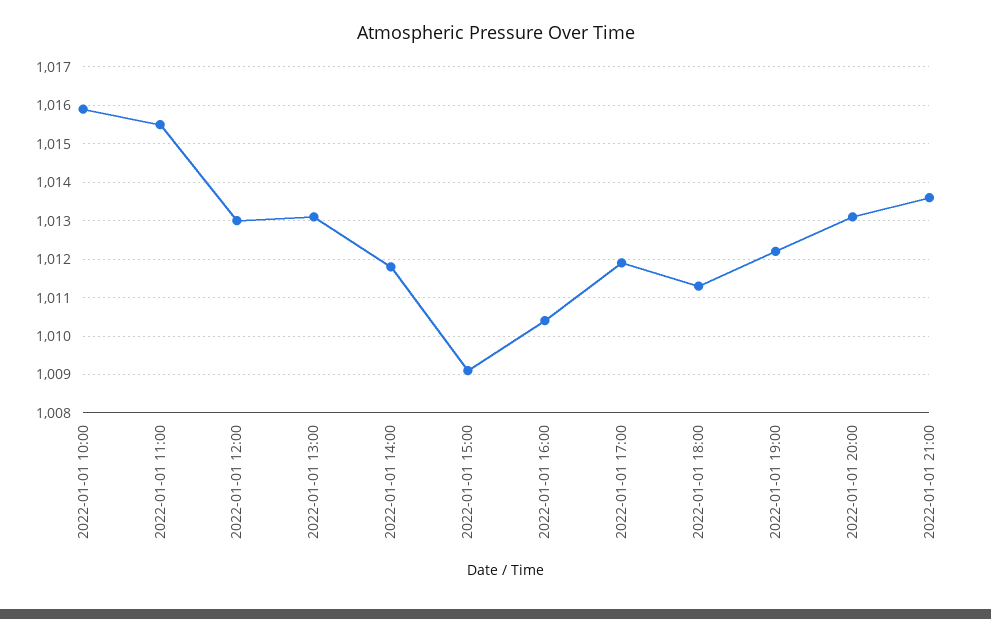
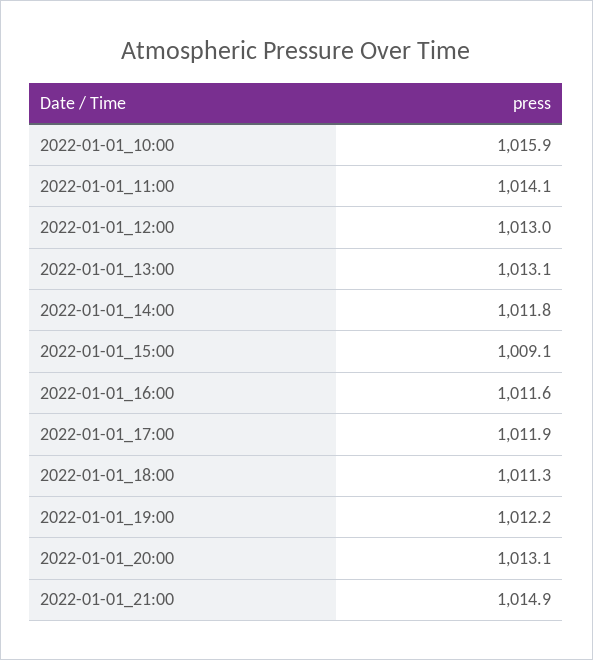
  {
    "2022-01-01 10:00": 1015.9,
-   "2022-01-01 11:00": 1015.5,
+   "2022-01-01 11:00": 1014.1,
    "2022-01-01 12:00": 1013,
    "2022-01-01 13:00": 1013.1,
    "2022-01-01 14:00": 1011.8,
    "2022-01-01 15:00": 1009.1,
-   "2022-01-01 16:00": 1010.5,
+   "2022-01-01 16:00": 1011.6,
    "2022-01-01 17:00": 1011.9,
    "2022-01-01 18:00": 1011.3,
    "2022-01-01 19:00": 1012.2,
    "2022-01-01 20:00": 1013.1,
-   "2022-01-01 21:00": 1013.5
+   "2022-01-01 21:00": 1014.9
  }

